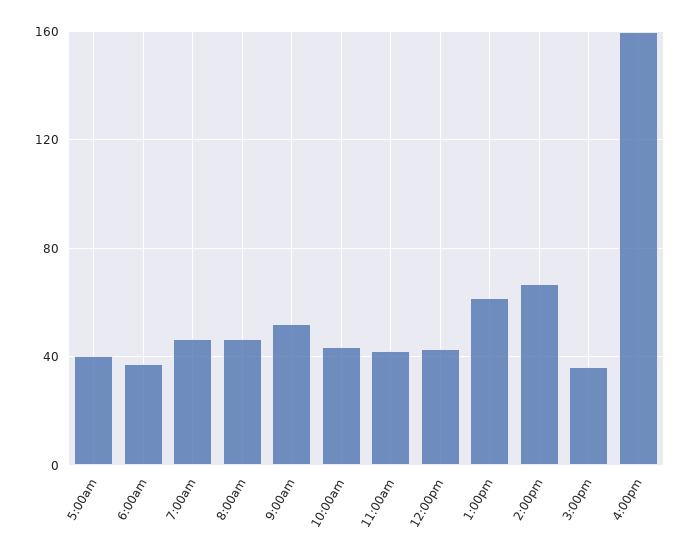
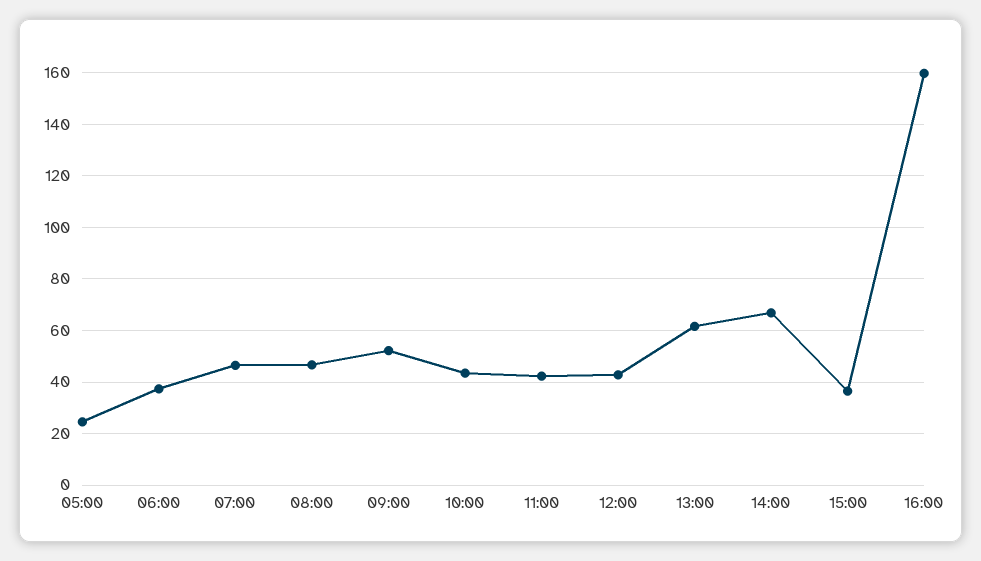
  {
-   "5:00am": 40,
+   "5:00am": 25,
    "6:00am": 37.5,
    "7:00am": 47.5,
    "8:00am": 47.5,
    "9:00am": 52.5,
    "10:00am": 42.5,
    "11:00am": 42.5,
    "12:00pm": 42.5,
    "1:00pm": 62.5,
    "2:00pm": 67.5,
    "3:00pm": 37.5,
    "4:00pm": 160
  }

